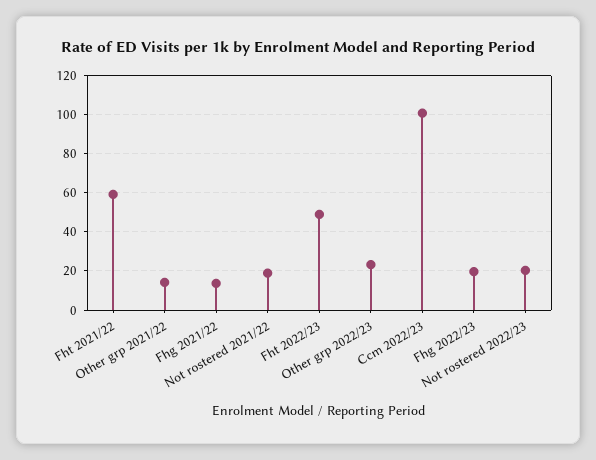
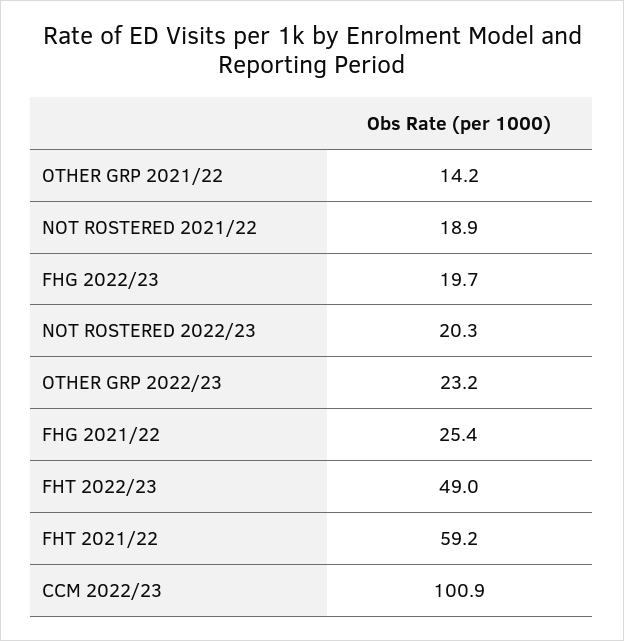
  {
    "Fht 2021/22": 59.2,
    "Other grp 2021/22": 14.2,
-   "Fhg 2021/22": 15,
+   "Fhg 2021/22": 25.4,
    "Not rostered 2021/22": 18.9,
    "Fht 2022/23": 49,
    "Other grp 2022/23": 23.2,
    "Ccm 2022/23": 100.9,
    "Fhg 2022/23": 19.7,
    "Not rostered 2022/23": 20.3
  }

